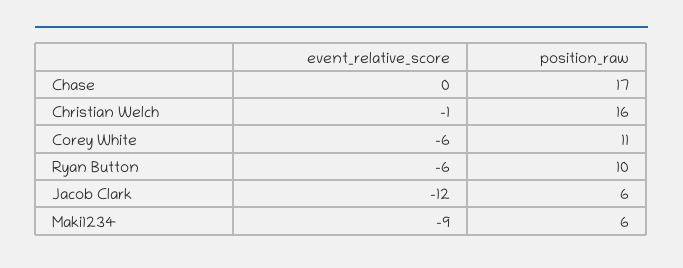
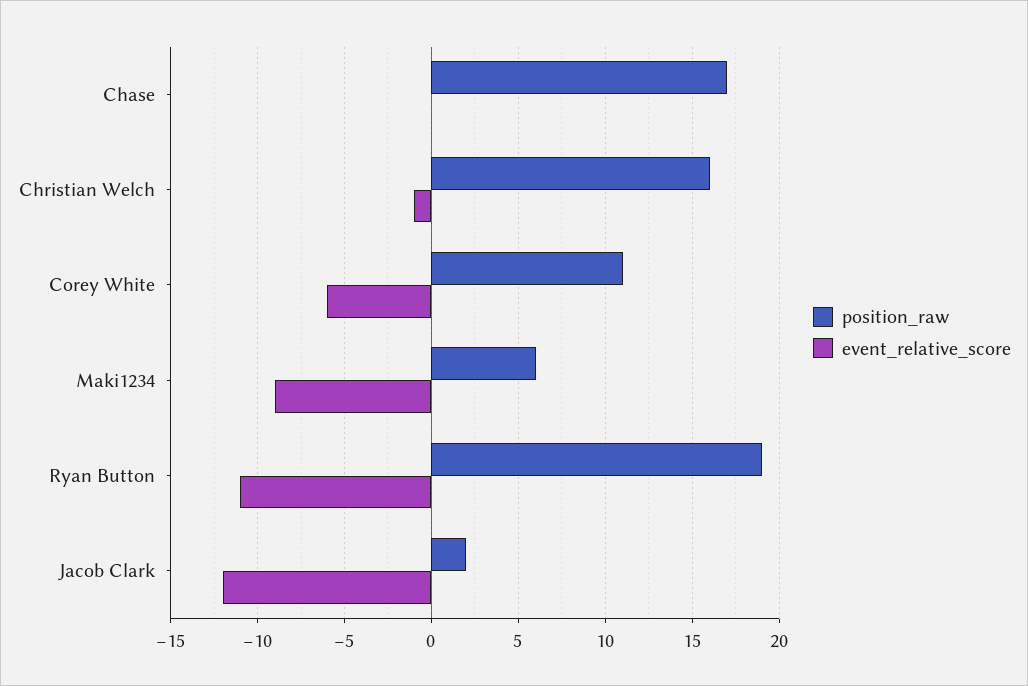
  {
    "event_relative_score": {
      "Chase": 0,
      "Christian Welch": -1,
      "Corey White": -6,
-     "Ryan Button": -6,
+     "Ryan Button": -11,
      "Jacob Clark": -12,
      "Maki1234": -9
    },
    "position_raw": {
      "Chase": 17,
      "Christian Welch": 16,
      "Corey White": 11,
-     "Ryan Button": 10,
+     "Ryan Button": 19,
-     "Jacob Clark": 6,
+     "Jacob Clark": 2,
      "Maki1234": 6
    }
  }

